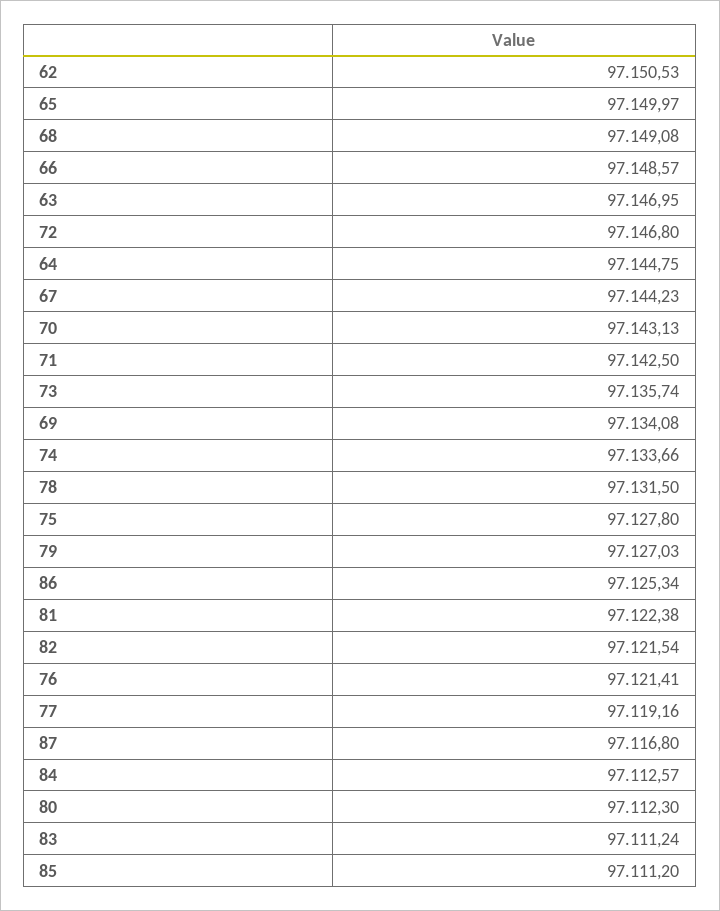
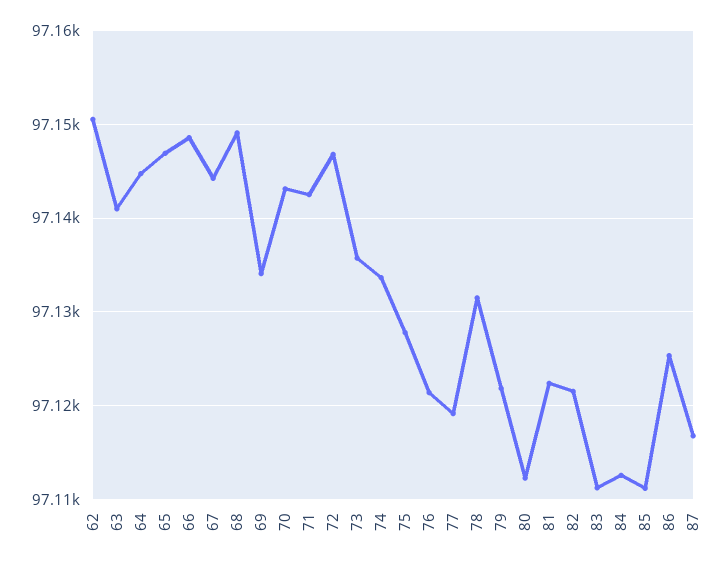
  {
    "62": 97150.53,
-   "65": 97149.97,
+   "65": 97147,
    "68": 97149.08,
    "66": 97148.57,
-   "63": 97146.95,
+   "63": 97141,
    "72": 97146.8,
    "64": 97144.75,
    "67": 97144.23,
    "70": 97143.13,
    "71": 97142.5,
    "73": 97135.74,
    "69": 97134.08,
    "74": 97133.66,
    "78": 97131.5,
    "75": 97127.8,
-   "79": 97127.03,
+   "79": 97122,
    "86": 97125.34,
    "81": 97122.38,
    "82": 97121.54,
    "76": 97121.41,
    "77": 97119.16,
    "87": 97116.8,
    "84": 97112.57,
    "80": 97112.3,
    "83": 97111.24,
    "85": 97111.2
  }

